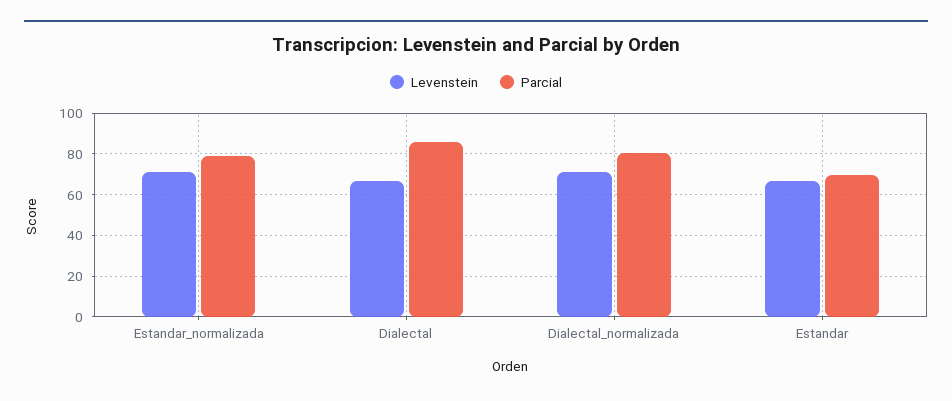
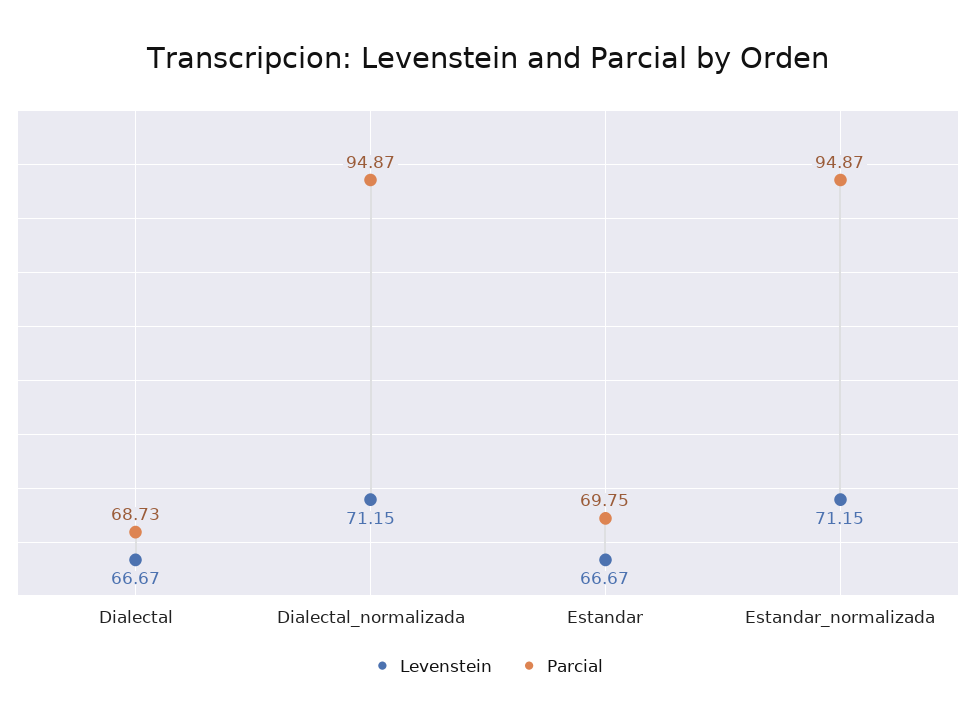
  {
    "Levenstein": {
      "Estandar_normalizada": 71.15,
      "Dialectal": 66.67,
      "Dialectal_normalizada": 71.15,
      "Estandar": 66.67
    },
    "Parcial": {
-     "Estandar_normalizada": 80,
+     "Estandar_normalizada": 94.87,
-     "Dialectal": 85,
+     "Dialectal": 68.73,
-     "Dialectal_normalizada": 80,
+     "Dialectal_normalizada": 94.87,
      "Estandar": 69.75
    }
  }

